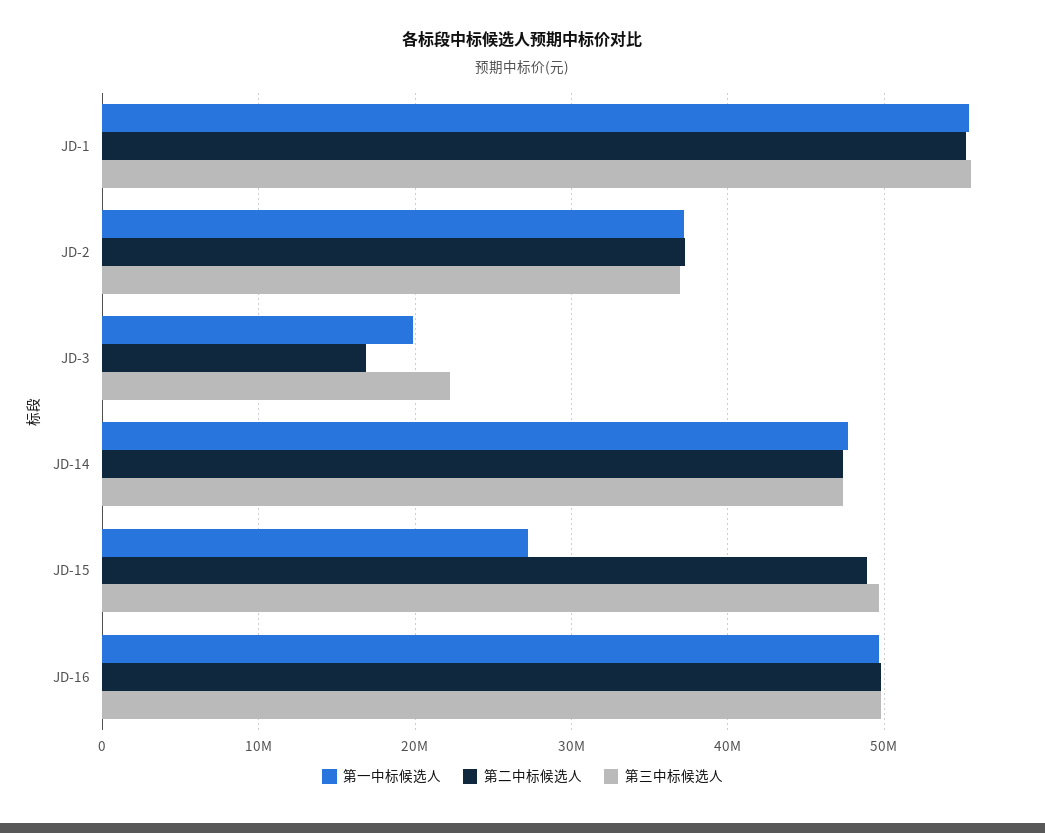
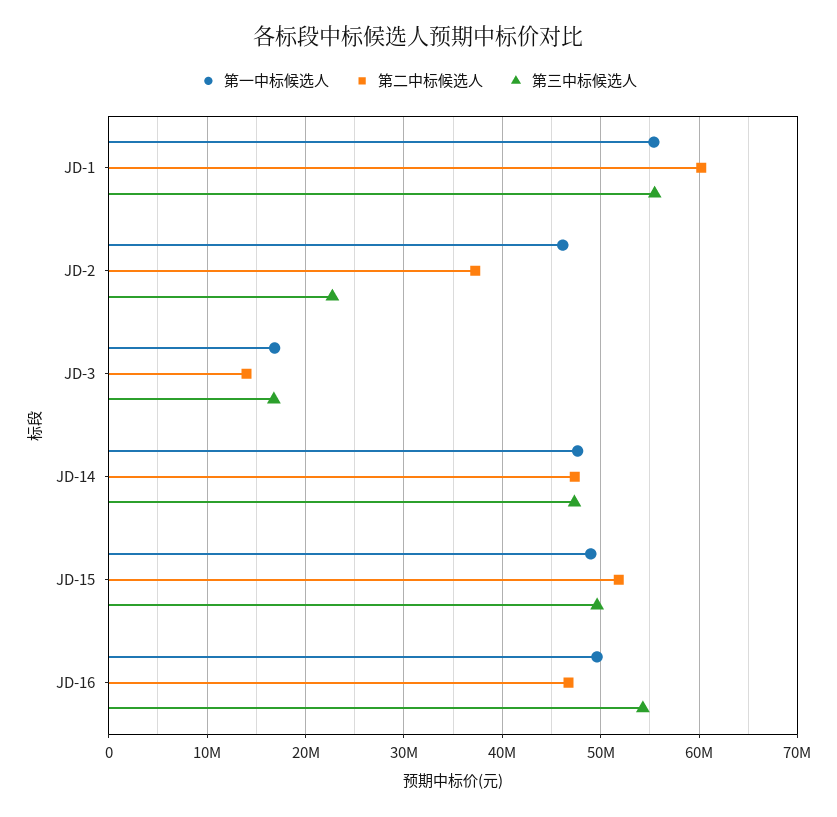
  {
    "第一中标候选人": {
      "JD-1": 55000000,
-     "JD-2": 37000000,
+     "JD-2": 46000000,
-     "JD-3": 20000000,
+     "JD-3": 17000000,
      "JD-14": 48000000,
-     "JD-15": 27000000,
+     "JD-15": 49000000,
      "JD-16": 50000000
    },
    "第二中标候选人": {
-     "JD-1": 55000000,
+     "JD-1": 60000000,
      "JD-2": 37000000,
-     "JD-3": 17000000,
+     "JD-3": 14000000,
      "JD-14": 47000000,
-     "JD-15": 49000000,
+     "JD-15": 52000000,
-     "JD-16": 50000000
+     "JD-16": 47000000
    },
    "第三中标候选人": {
      "JD-1": 56000000,
-     "JD-2": 37000000,
+     "JD-2": 23000000,
-     "JD-3": 22000000,
+     "JD-3": 17000000,
      "JD-14": 47000000,
      "JD-15": 50000000,
-     "JD-16": 50000000
+     "JD-16": 54000000
    }
  }

